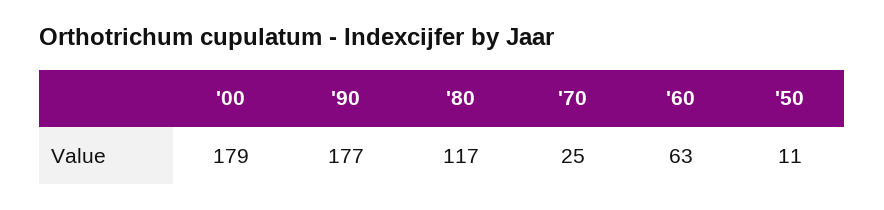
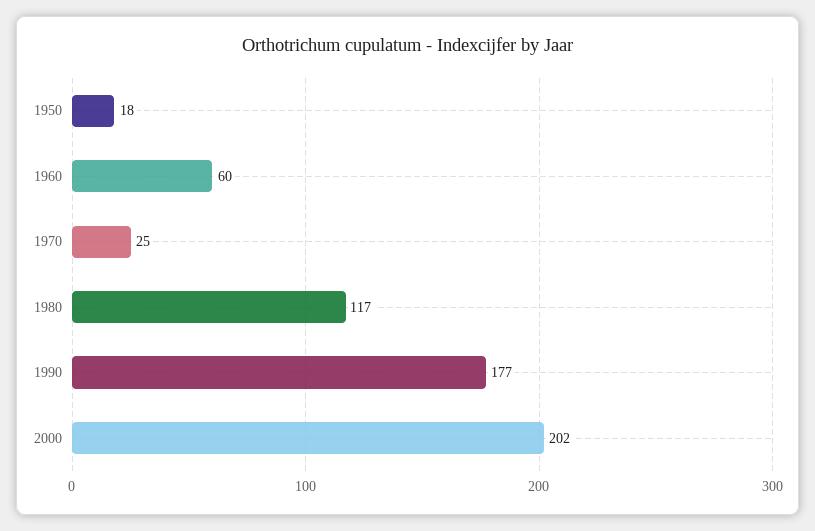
  {
-   "'00": 179,
+   "'00": 202,
    "'90": 177,
    "'80": 117,
    "'70": 25,
-   "'60": 63,
+   "'60": 60,
-   "'50": 11
+   "'50": 18
  }

